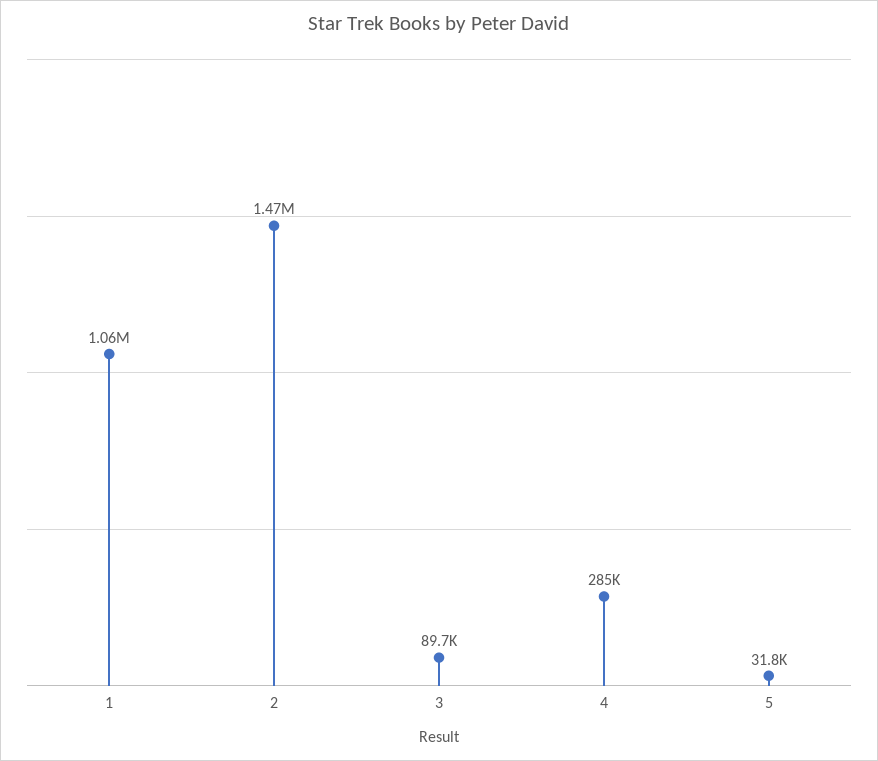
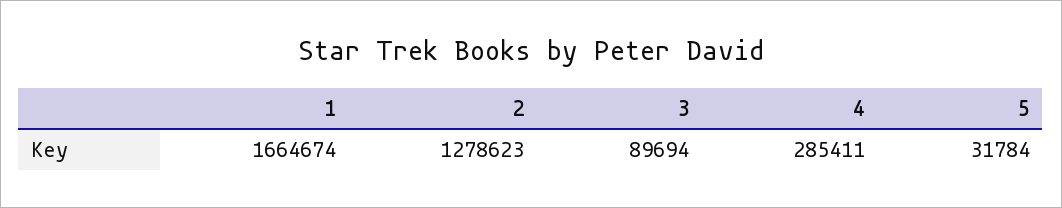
  {
-   "1": 1060000,
+   "1": 1664674,
-   "2": 1470000,
+   "2": 1278623,
    "3": 89694,
    "4": 285411,
    "5": 31784
  }

